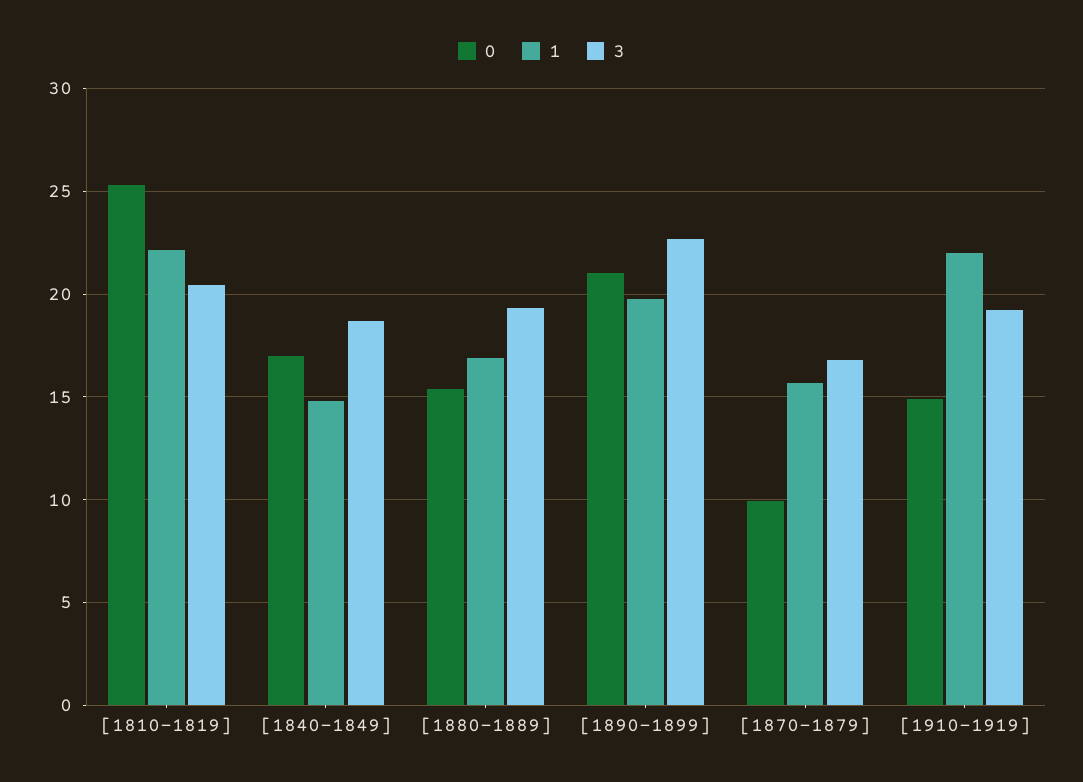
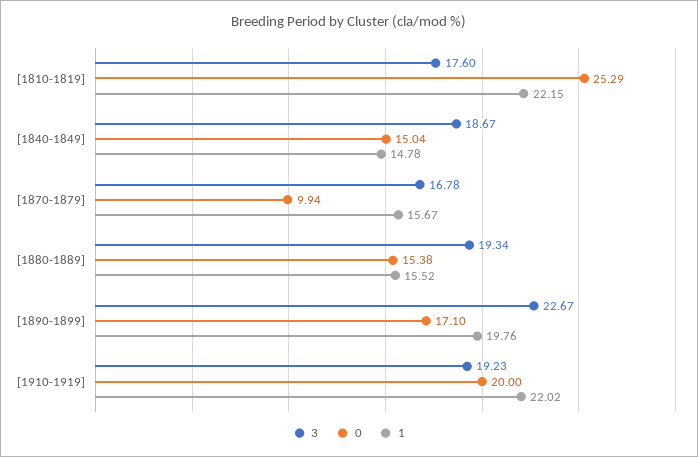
  {
    "0": {
      "[1810-1819]": 25.29,
-     "[1840-1849]": 17,
+     "[1840-1849]": 15.04,
      "[1880-1889]": 15.38,
-     "[1890-1899]": 21,
+     "[1890-1899]": 17.1,
      "[1870-1879]": 9.94,
-     "[1910-1919]": 15
+     "[1910-1919]": 20
    },
    "1": {
      "[1810-1819]": 22.15,
      "[1840-1849]": 14.78,
-     "[1880-1889]": 17,
+     "[1880-1889]": 15.52,
      "[1890-1899]": 19.76,
      "[1870-1879]": 15.67,
      "[1910-1919]": 22.02
    },
    "3": {
-     "[1810-1819]": 20.5,
+     "[1810-1819]": 17.6,
      "[1840-1849]": 18.67,
      "[1880-1889]": 19.34,
      "[1890-1899]": 22.67,
      "[1870-1879]": 16.78,
      "[1910-1919]": 19.23
    }
  }

